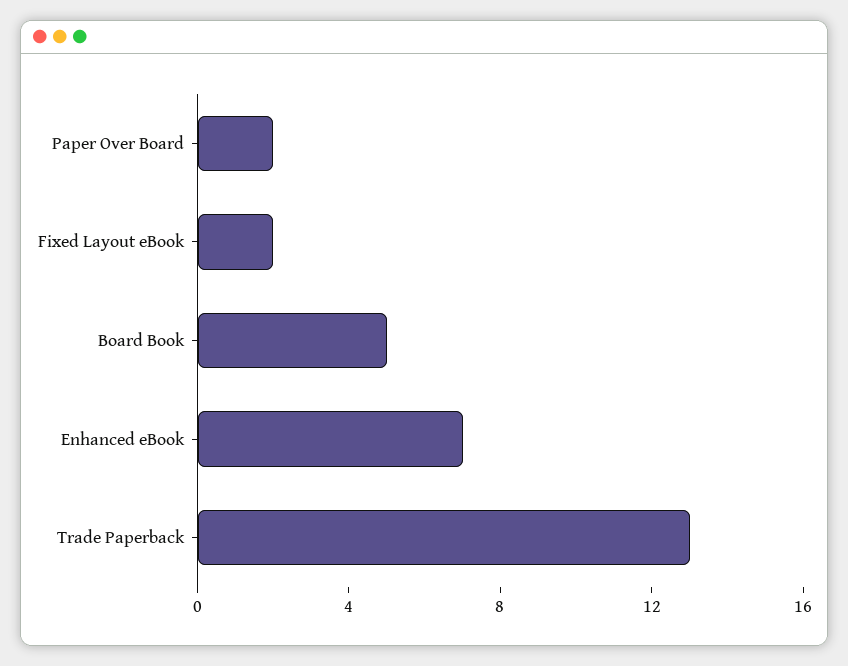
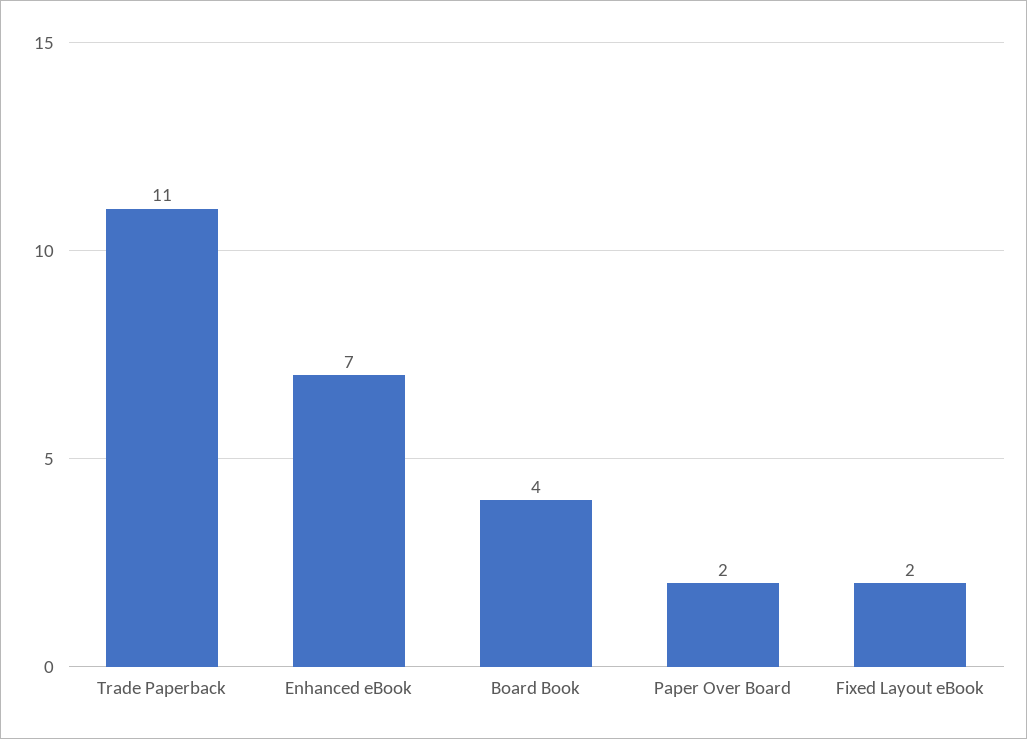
  {
    "Paper Over Board": 2,
    "Fixed Layout eBook": 2,
-   "Board Book": 5,
+   "Board Book": 4,
    "Enhanced eBook": 7,
-   "Trade Paperback": 13
+   "Trade Paperback": 11
  }

